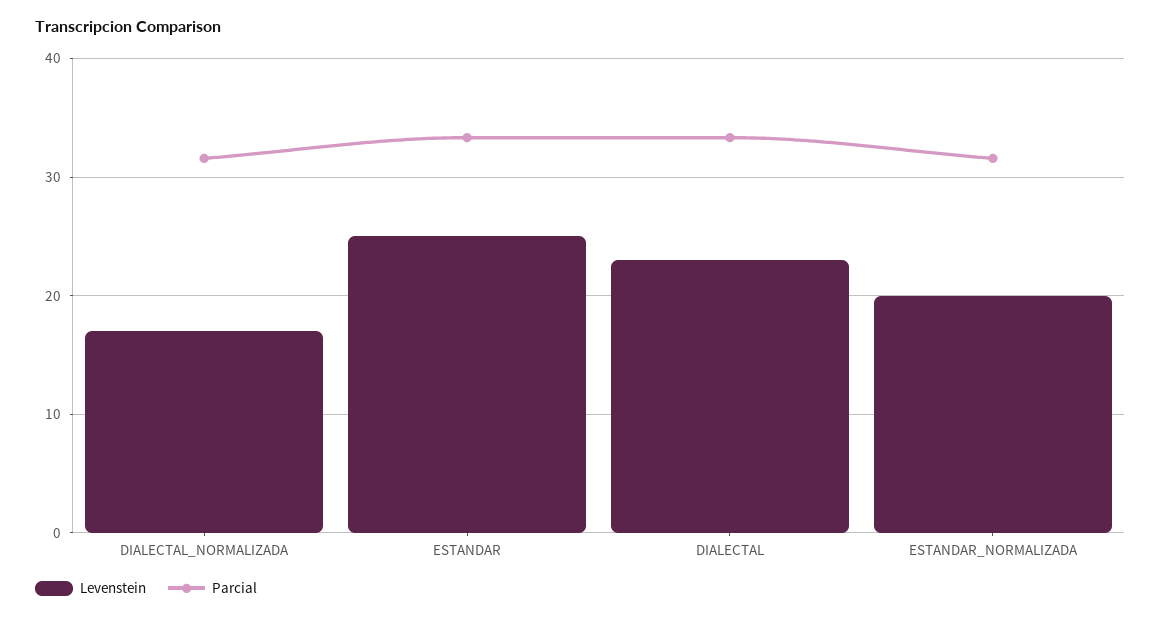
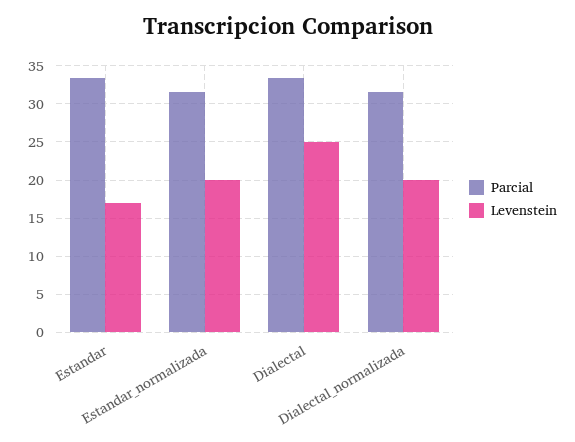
  {
    "Levenstein": {
-     "DIALECTAL_NORMALIZADA": 17,
+     "DIALECTAL_NORMALIZADA": 20,
-     "ESTANDAR": 25,
+     "ESTANDAR": 17,
-     "DIALECTAL": 23,
+     "DIALECTAL": 25,
      "ESTANDAR_NORMALIZADA": 20
    },
    "Parcial": {
      "DIALECTAL_NORMALIZADA": 32,
      "ESTANDAR": 33,
      "DIALECTAL": 33,
      "ESTANDAR_NORMALIZADA": 32
    }
  }

